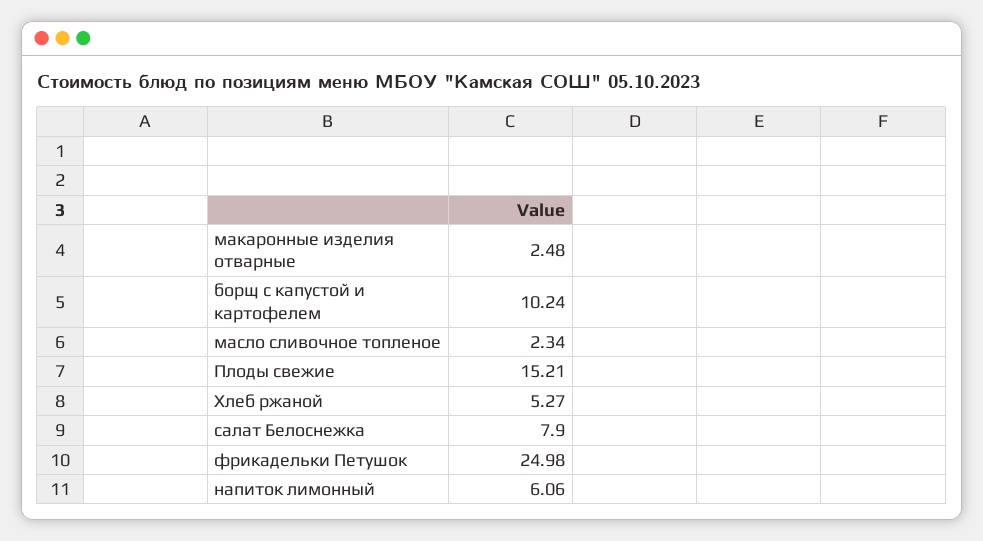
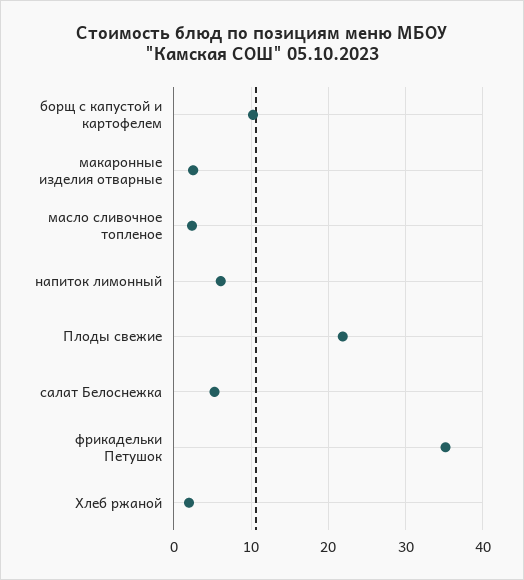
  {
    "макаронные изделия отварные": 2.48,
    "борщ с капустой и картофелем": 10.24,
    "масло сливочное топленое": 2.34,
-   "Плоды свежие": 15.21,
+   "Плоды свежие": 22,
-   "Хлеб ржаной": 5.27,
+   "Хлеб ржаной": 2,
-   "салат Белоснежка": 7.9,
+   "салат Белоснежка": 5,
-   "фрикадельки Петушок": 24.98,
+   "фрикадельки Петушок": 35,
    "напиток лимонный": 6.06
  }

